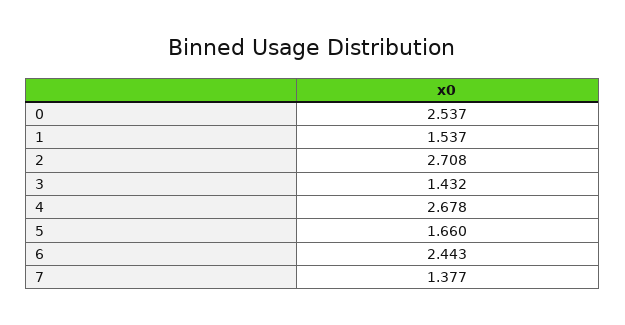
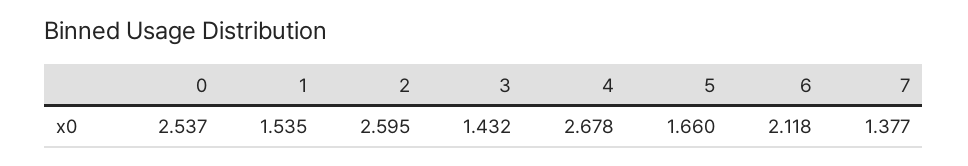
  {
    "0": 2.537,
-   "1": 1.537,
+   "1": 1.535,
-   "2": 2.708,
+   "2": 2.595,
    "3": 1.432,
    "4": 2.678,
    "5": 1.66,
-   "6": 2.443,
+   "6": 2.118,
    "7": 1.377
  }

